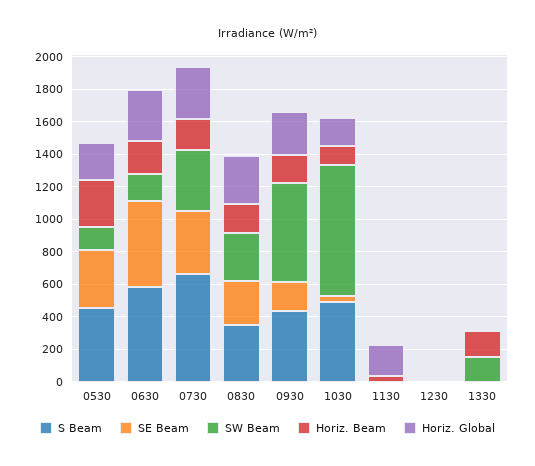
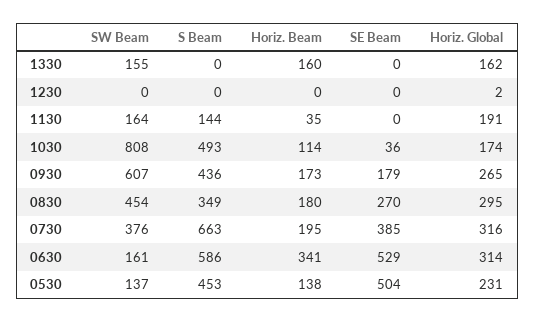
  {
    "S Beam": {
      "0530": 453,
      "0630": 586,
      "0730": 663,
      "0830": 349,
      "0930": 436,
      "1030": 493,
-     "1130": 0,
+     "1130": 144,
      "1230": 0,
      "1330": 0
    },
    "SE Beam": {
-     "0530": 350,
+     "0530": 504,
      "0630": 529,
      "0730": 385,
      "0830": 270,
      "0930": 179,
      "1030": 36,
      "1130": 0,
      "1230": 0,
      "1330": 0
    },
    "SW Beam": {
      "0530": 137,
      "0630": 161,
      "0730": 376,
-     "0830": 300,
+     "0830": 454,
      "0930": 607,
      "1030": 808,
-     "1130": 0,
+     "1130": 164,
      "1230": 0,
      "1330": 155
    },
    "Horiz. Beam": {
-     "0530": 300,
+     "0530": 138,
-     "0630": 200,
+     "0630": 341,
      "0730": 195,
      "0830": 180,
      "0930": 173,
      "1030": 114,
      "1130": 35,
      "1230": 0,
      "1330": 160
    },
    "Horiz. Global": {
      "0530": 231,
      "0630": 314,
      "0730": 316,
      "0830": 295,
      "0930": 265,
      "1030": 174,
      "1130": 191,
      "1230": 2,
-     "1330": 0
+     "1330": 162
    }
  }

